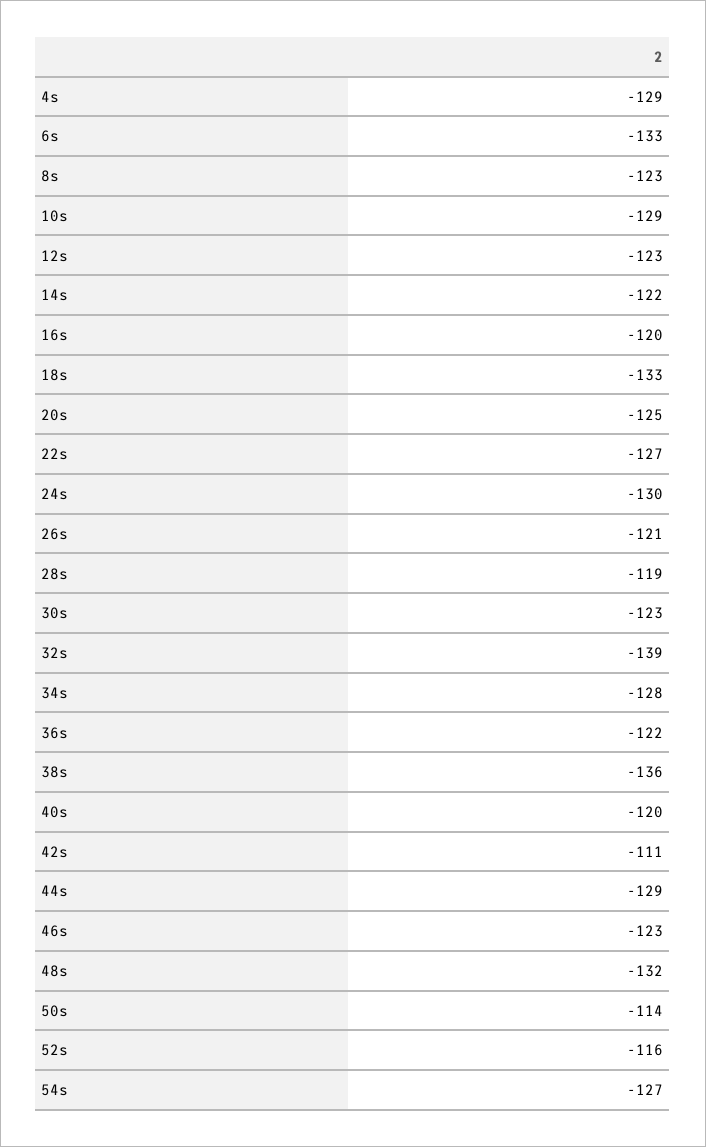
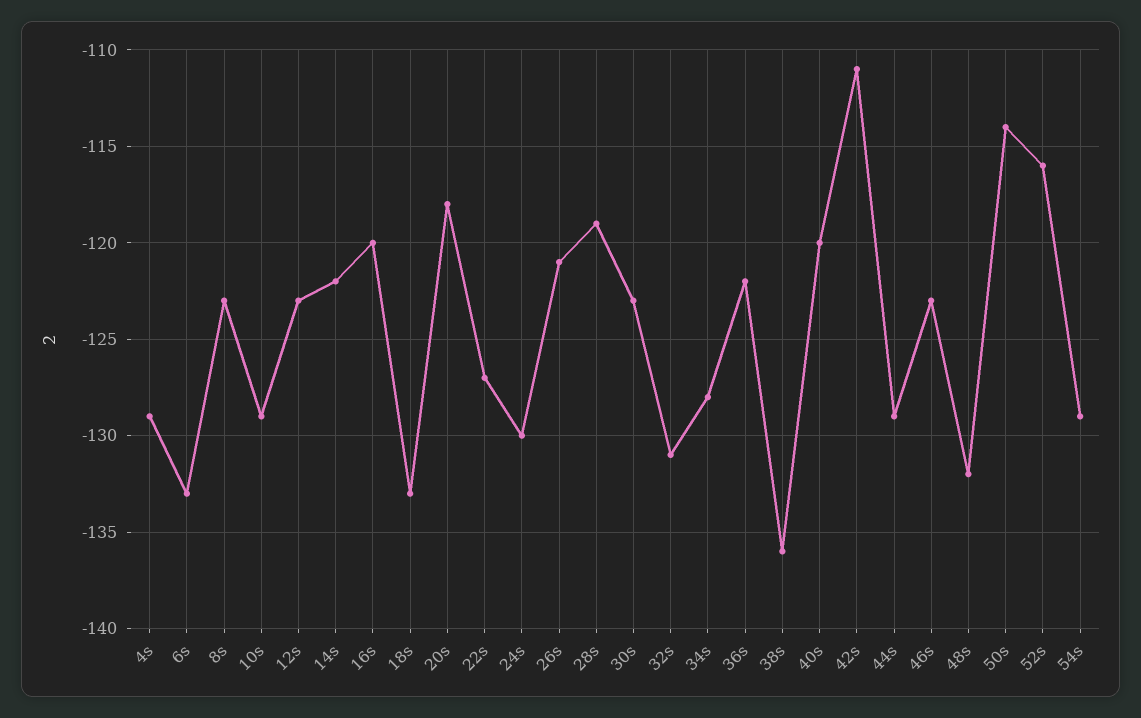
  {
    "4s": -129,
    "6s": -133,
    "8s": -123,
    "10s": -129,
    "12s": -123,
    "14s": -122,
    "16s": -120,
    "18s": -133,
-   "20s": -125,
+   "20s": -118,
    "22s": -127,
    "24s": -130,
    "26s": -121,
    "28s": -119,
    "30s": -123,
-   "32s": -139,
+   "32s": -131,
    "34s": -128,
    "36s": -122,
    "38s": -136,
    "40s": -120,
    "42s": -111,
    "44s": -129,
    "46s": -123,
    "48s": -132,
    "50s": -114,
    "52s": -116,
-   "54s": -127
+   "54s": -129
  }

